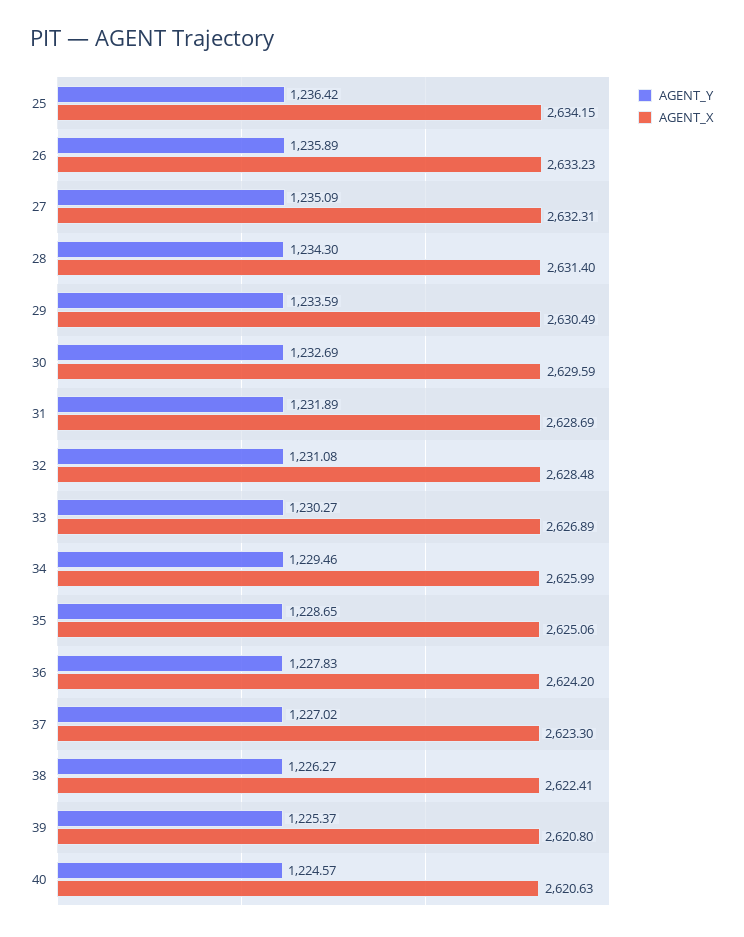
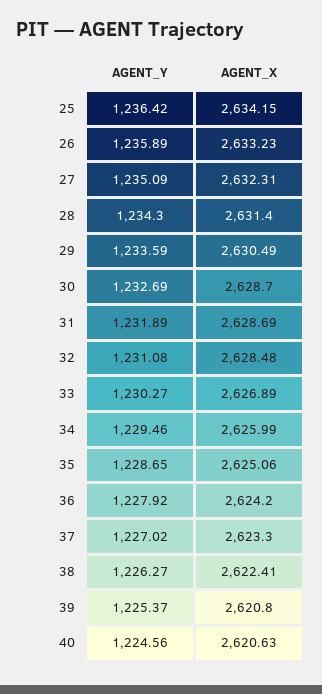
  {
    "AGENT_Y": {
      "25": 1236.42,
      "26": 1235.89,
      "27": 1235.09,
      "28": 1234.3,
      "29": 1233.59,
      "30": 1232.69,
      "31": 1231.89,
      "32": 1231.08,
      "33": 1230.27,
      "34": 1229.46,
      "35": 1228.65,
-     "36": 1227.83,
+     "36": 1227.92,
      "37": 1227.02,
      "38": 1226.27,
      "39": 1225.37,
-     "40": 1224.57
+     "40": 1224.56
    },
    "AGENT_X": {
      "25": 2634.15,
      "26": 2633.23,
      "27": 2632.31,
      "28": 2631.4,
      "29": 2630.49,
-     "30": 2629.59,
+     "30": 2628.7,
      "31": 2628.69,
      "32": 2628.48,
      "33": 2626.89,
      "34": 2625.99,
      "35": 2625.06,
      "36": 2624.2,
      "37": 2623.3,
      "38": 2622.41,
      "39": 2620.8,
      "40": 2620.63
    }
  }

